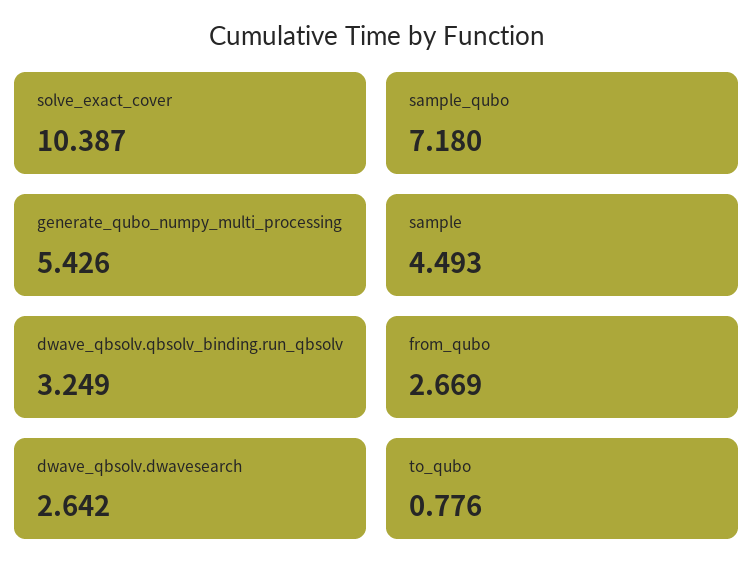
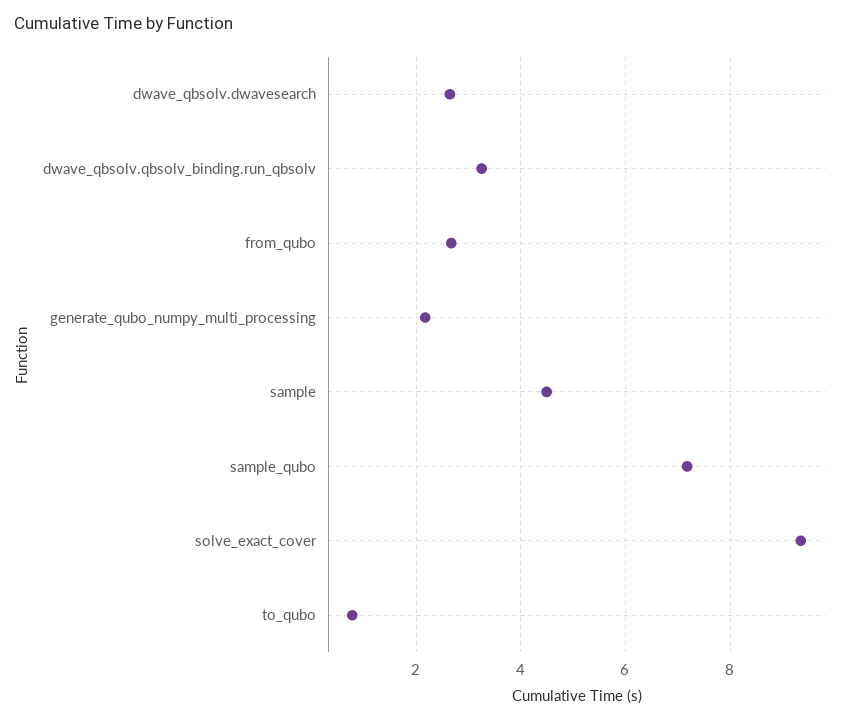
  {
-   "solve_exact_cover": 10.387,
+   "solve_exact_cover": 9.4,
    "sample_qubo": 7.18,
-   "generate_qubo_numpy_multi_processing": 5.426,
+   "generate_qubo_numpy_multi_processing": 2.2,
    "sample": 4.493,
    "dwave_qbsolv.qbsolv_binding.run_qbsolv": 3.249,
    "from_qubo": 2.669,
    "dwave_qbsolv.dwavesearch": 2.642,
    "to_qubo": 0.776
  }

